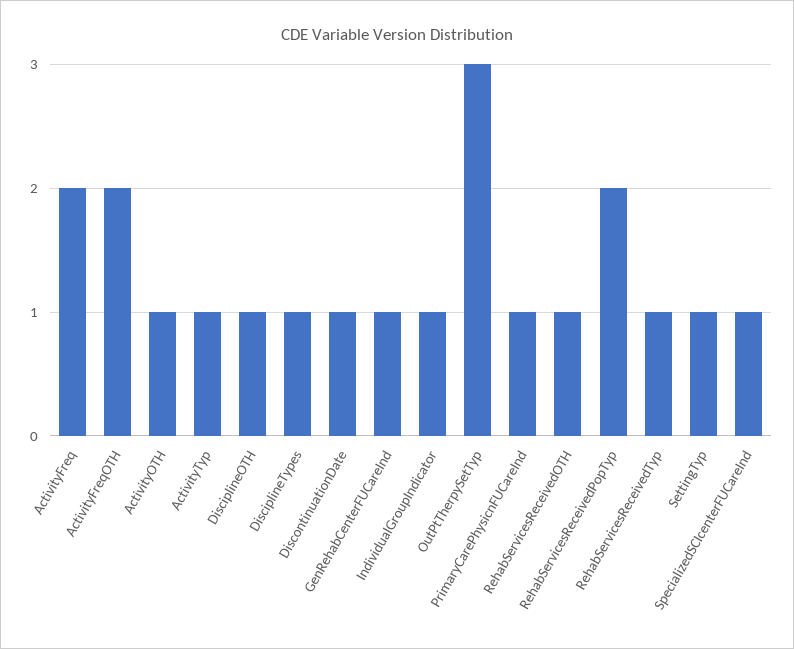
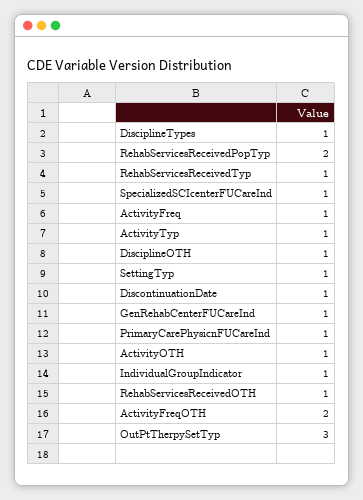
  {
-   "ActivityFreq": 2,
+   "ActivityFreq": 1,
    "ActivityFreqOTH": 2,
    "ActivityOTH": 1,
    "ActivityTyp": 1,
    "DisciplineOTH": 1,
    "DisciplineTypes": 1,
    "DiscontinuationDate": 1,
    "GenRehabCenterFUCareInd": 1,
    "IndividualGroupIndicator": 1,
    "OutPtTherpySetTyp": 3,
    "PrimaryCarePhysicnFUCareInd": 1,
    "RehabServicesReceivedOTH": 1,
    "RehabServicesReceivedPopTyp": 2,
    "RehabServicesReceivedTyp": 1,
    "SettingTyp": 1,
    "SpecializedSCIcenterFUCareInd": 1
  }

